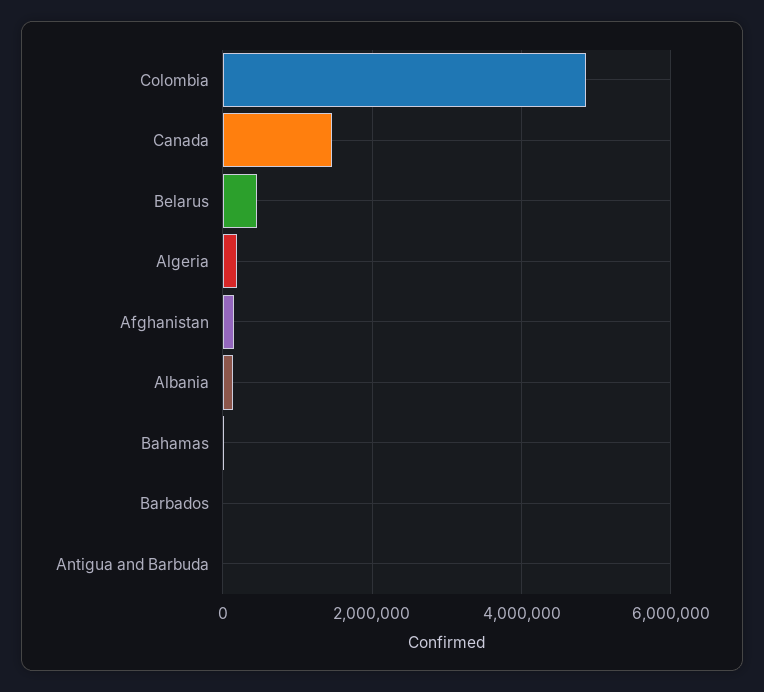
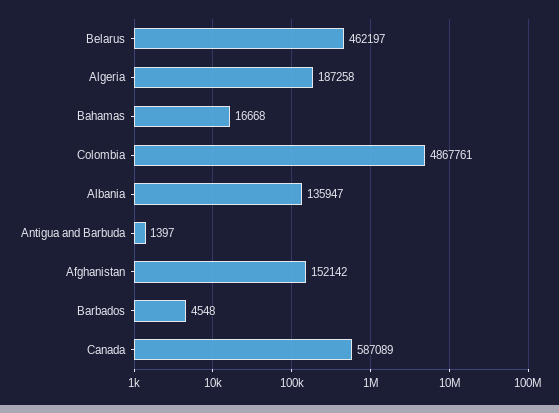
  {
    "Colombia": 4867761,
-   "Canada": 1400000,
+   "Canada": 587089,
    "Belarus": 462197,
    "Algeria": 187258,
    "Afghanistan": 152142,
    "Albania": 135947,
    "Bahamas": 16668,
    "Barbados": 4548,
    "Antigua and Barbuda": 1397
  }

